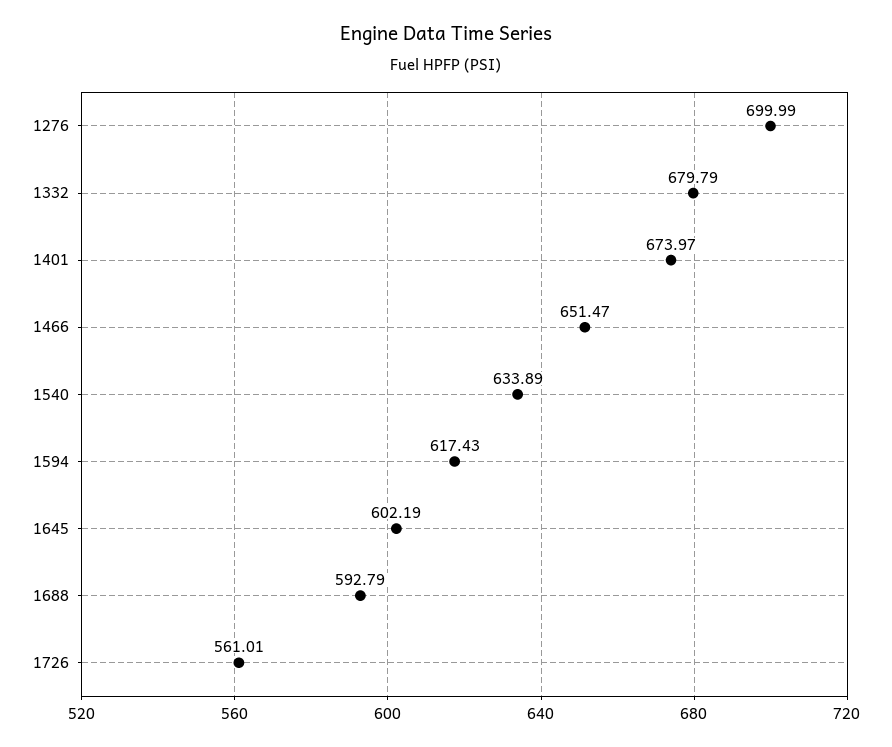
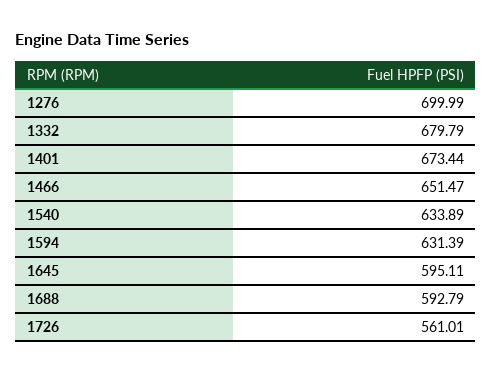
  {
    "1276": 699.99,
    "1332": 679.79,
-   "1401": 673.97,
+   "1401": 673.44,
    "1466": 651.47,
    "1540": 633.89,
-   "1594": 617.43,
+   "1594": 631.39,
-   "1645": 602.19,
+   "1645": 595.11,
    "1688": 592.79,
    "1726": 561.01
  }

